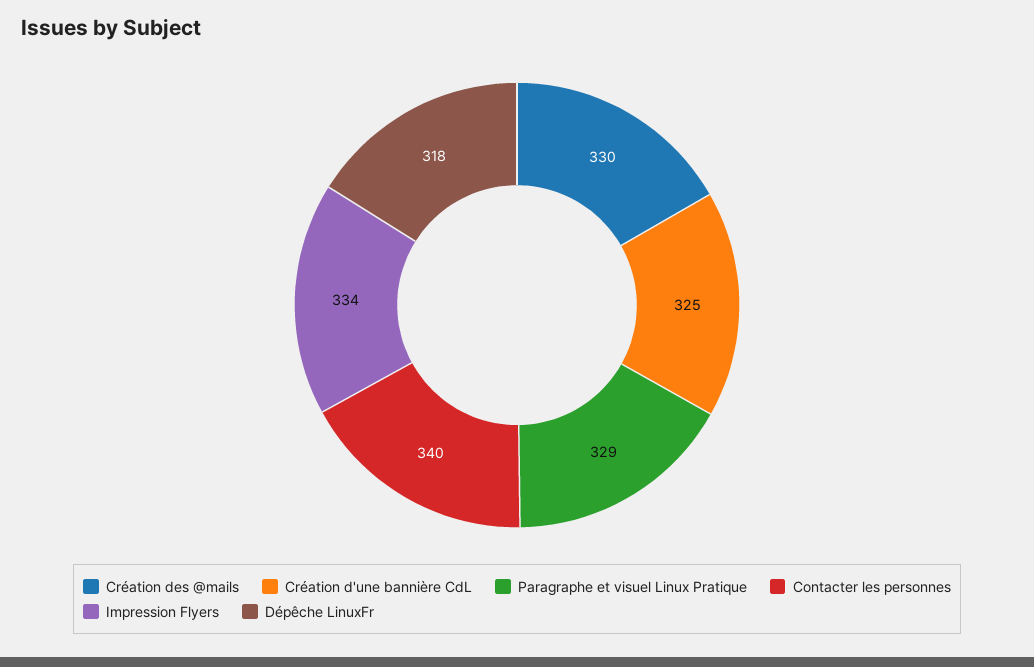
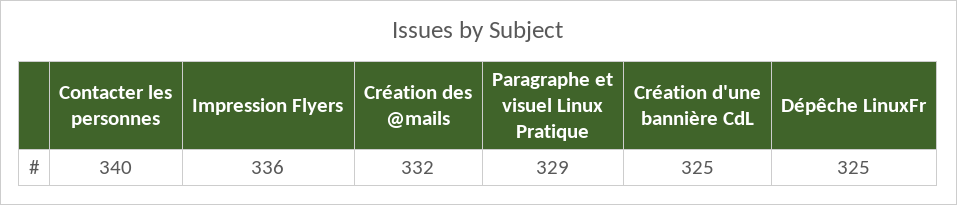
  {
-   "Création des @mails": 330,
+   "Création des @mails": 332,
    "Création d'une bannière CdL": 325,
    "Paragraphe et visuel Linux Pratique": 329,
    "Contacter les personnes": 340,
-   "Impression Flyers": 334,
+   "Impression Flyers": 336,
-   "Dépêche LinuxFr": 318
+   "Dépêche LinuxFr": 325
  }

